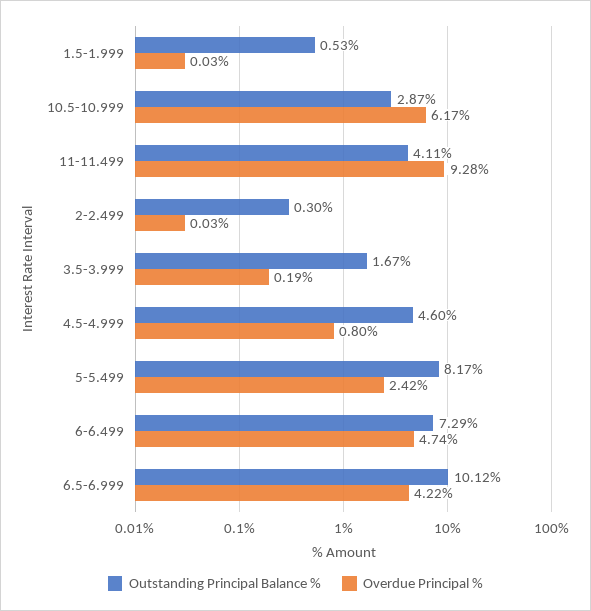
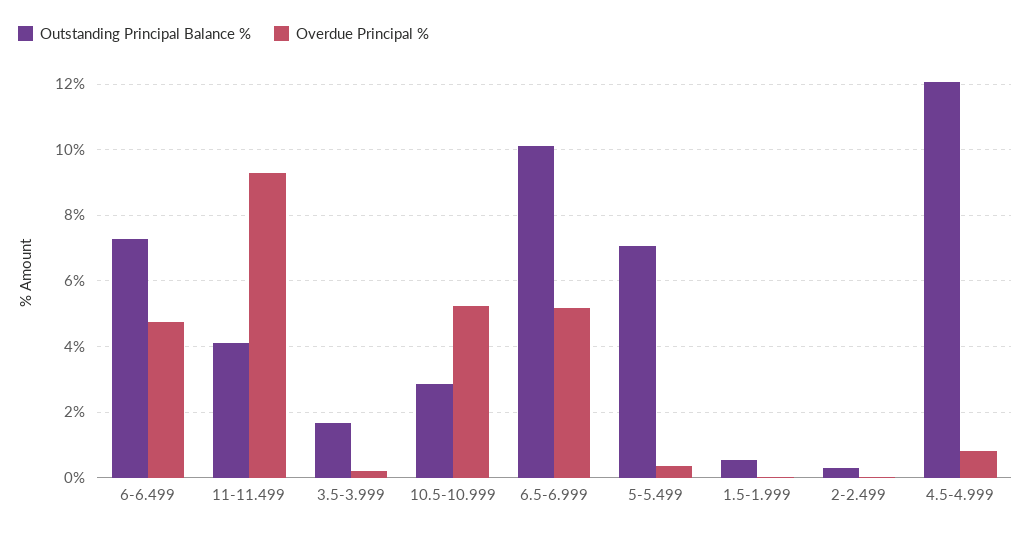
  {
    "Outstanding Principal Balance %": {
      "1.5-1.999": 0.53,
      "10.5-10.999": 2.87,
      "11-11.499": 4.11,
      "2-2.499": 0.3,
      "3.5-3.999": 1.67,
-     "4.5-4.999": 4.6,
+     "4.5-4.999": 12,
-     "5-5.499": 8.17,
+     "5-5.499": 7,
      "6-6.499": 7.29,
      "6.5-6.999": 10.12
    },
    "Overdue Principal %": {
      "1.5-1.999": 0.03,
-     "10.5-10.999": 6.17,
+     "10.5-10.999": 5.2,
      "11-11.499": 9.28,
      "2-2.499": 0.03,
      "3.5-3.999": 0.19,
      "4.5-4.999": 0.8,
-     "5-5.499": 2.42,
+     "5-5.499": 0.4,
      "6-6.499": 4.74,
-     "6.5-6.999": 4.22
+     "6.5-6.999": 5.2
    }
  }

